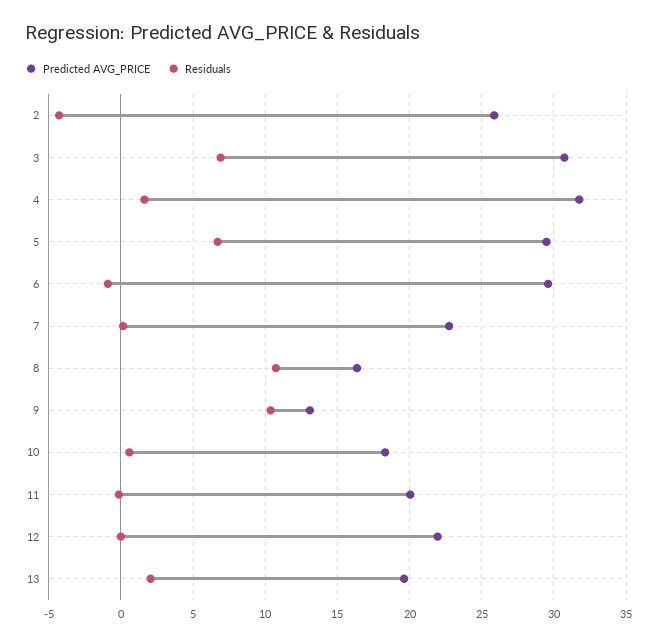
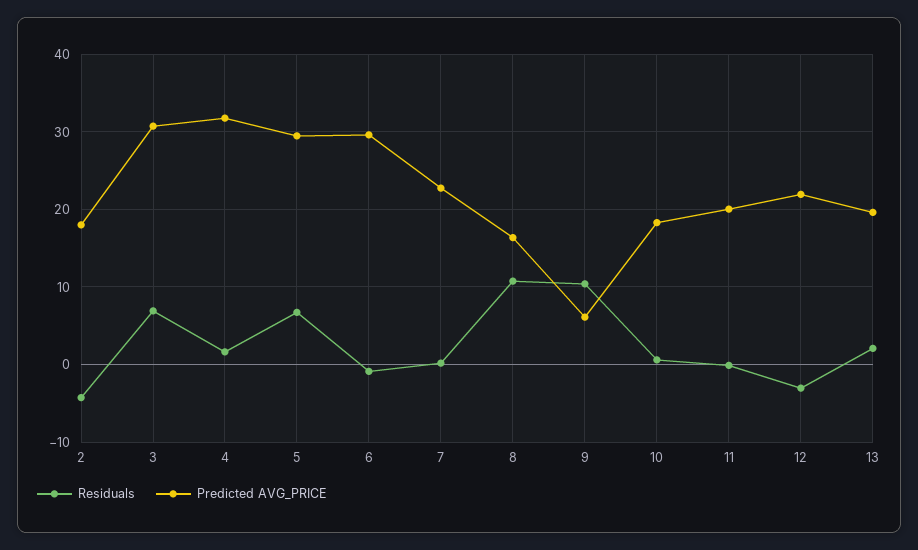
  {
    "Predicted AVG_PRICE": {
-     "2": 26,
+     "2": 18,
      "3": 30.5,
      "4": 32,
      "5": 29.5,
      "6": 29.5,
      "7": 22.5,
      "8": 16.5,
-     "9": 13,
+     "9": 6,
      "10": 18.5,
      "11": 20,
      "12": 22,
      "13": 19.5
    },
    "Residuals": {
      "2": -4.5,
      "3": 7,
      "4": 1.5,
      "5": 6.5,
      "6": -1,
      "7": 0,
      "8": 10.5,
      "9": 10.5,
      "10": 0.5,
      "11": 0,
-     "12": 0,
+     "12": -3,
      "13": 2
    }
  }

